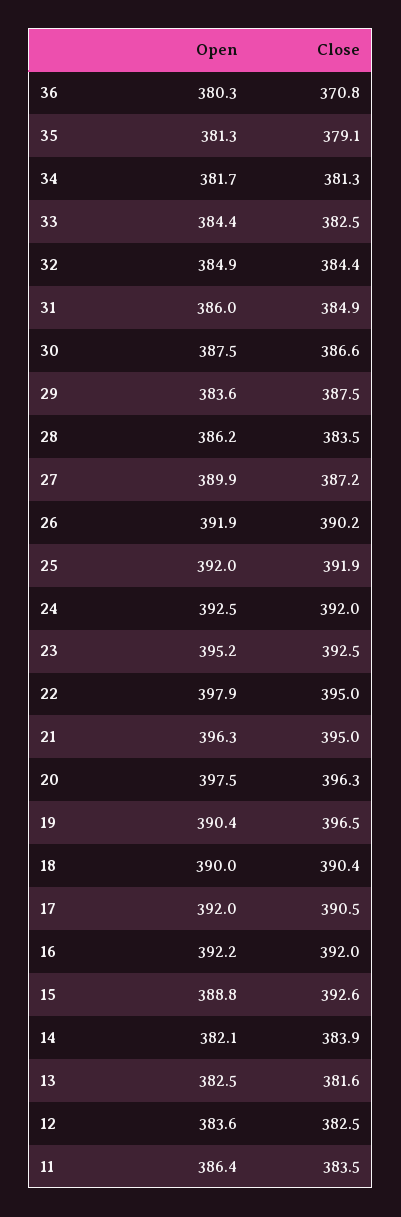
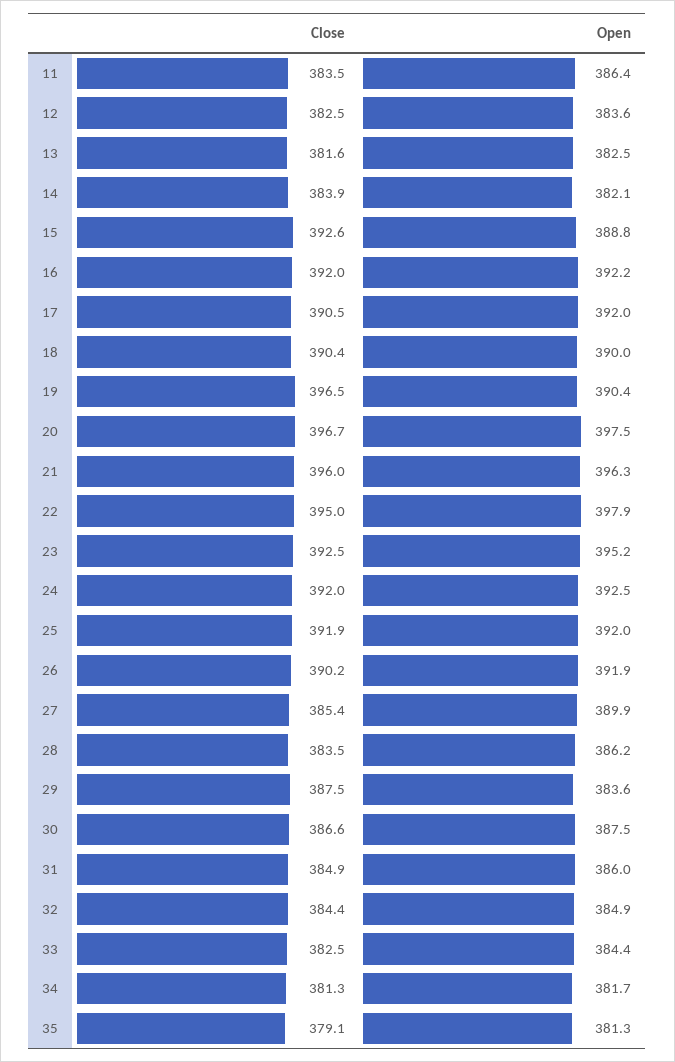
  {
    "Open": {
-     "36": 380.3,
      "35": 381.3,
      "34": 381.7,
      "33": 384.4,
      "32": 384.9,
      "31": 386,
      "30": 387.5,
      "29": 383.6,
      "28": 386.2,
      "27": 389.9,
      "26": 391.9,
      "25": 392,
      "24": 392.5,
      "23": 395.2,
      "22": 397.9,
      "21": 396.3,
      "20": 397.5,
      "19": 390.4,
      "18": 390,
      "17": 392,
      "16": 392.2,
      "15": 388.8,
      "14": 382.1,
      "13": 382.5,
      "12": 383.6,
      "11": 386.4
    },
    "Close": {
-     "36": 370.8,
      "35": 379.1,
      "34": 381.3,
      "33": 382.5,
      "32": 384.4,
      "31": 384.9,
      "30": 386.6,
      "29": 387.5,
      "28": 383.5,
-     "27": 387.2,
+     "27": 385.4,
      "26": 390.2,
      "25": 391.9,
      "24": 392,
      "23": 392.5,
      "22": 395,
-     "21": 395,
+     "21": 396,
-     "20": 396.3,
+     "20": 396.7,
      "19": 396.5,
      "18": 390.4,
      "17": 390.5,
      "16": 392,
      "15": 392.6,
      "14": 383.9,
      "13": 381.6,
      "12": 382.5,
      "11": 383.5
    }
  }

